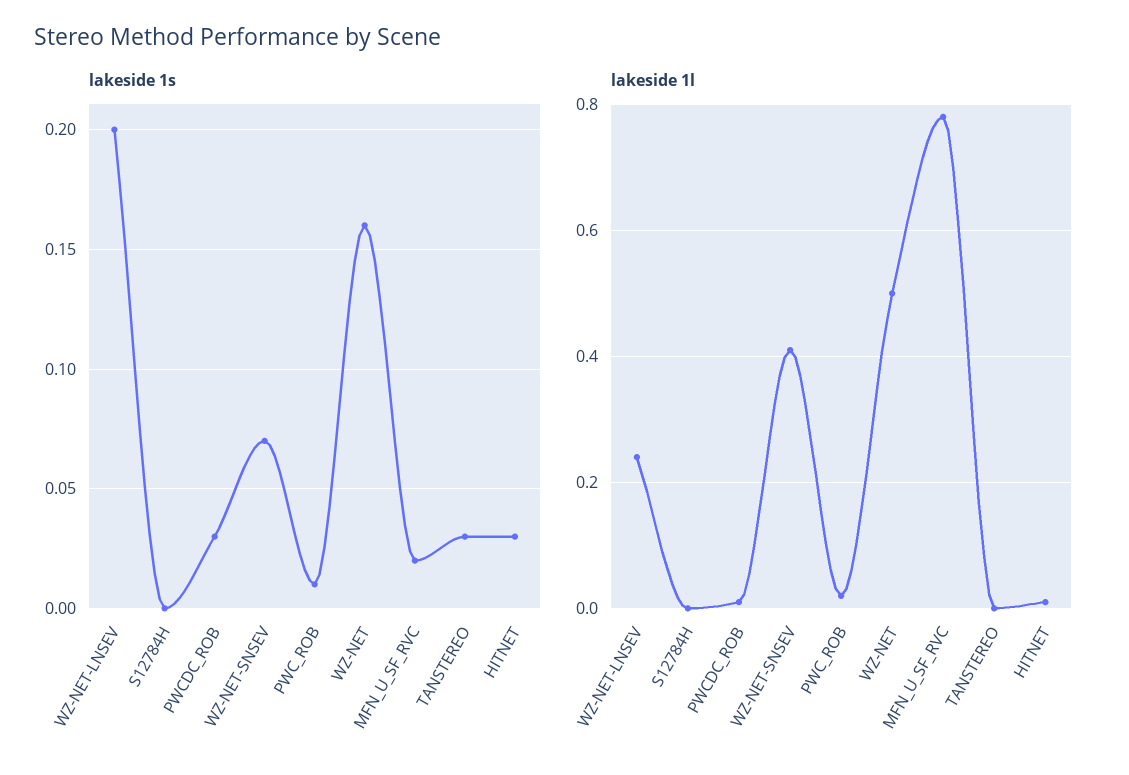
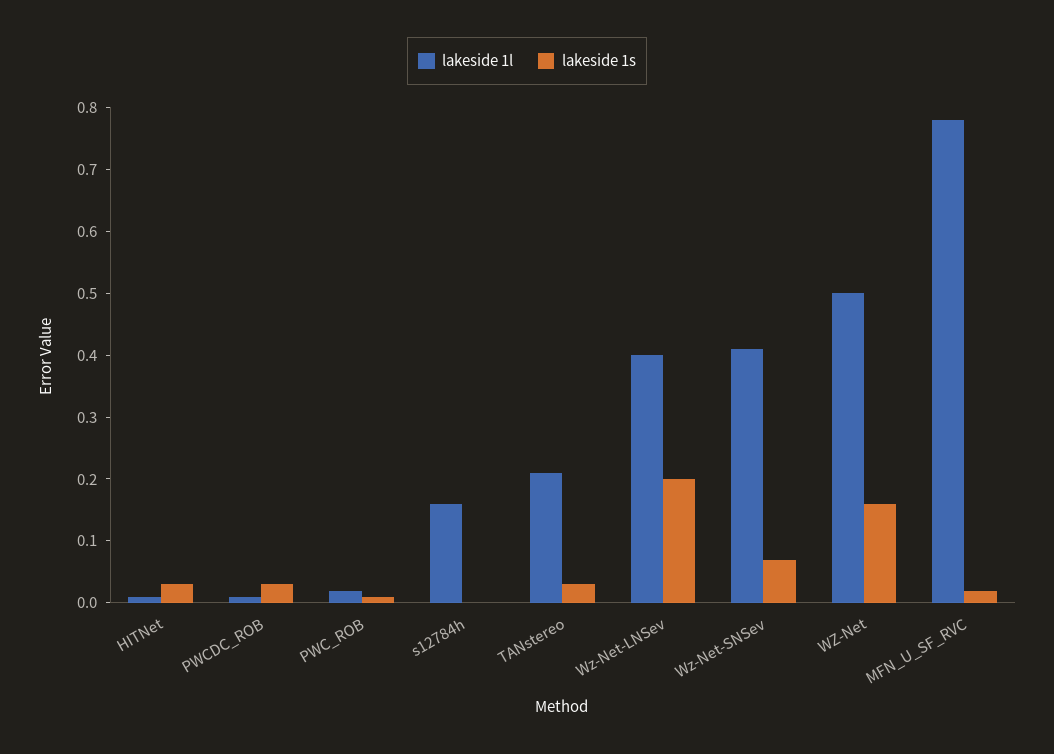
  {
    "lakeside 1s": {
      "WZ-NET-LNSEV": 0.2,
      "S12784H": 0,
      "PWCDC_ROB": 0.03,
      "WZ-NET-SNSEV": 0.07,
      "PWC_ROB": 0.01,
      "WZ-NET": 0.16,
      "MFN_U_SF_RVC": 0.02,
      "TANSTEREO": 0.03,
      "HITNET": 0.03
    },
    "lakeside 1l": {
-     "WZ-NET-LNSEV": 0.25,
+     "WZ-NET-LNSEV": 0.4,
-     "S12784H": 0,
+     "S12784H": 0.15,
      "PWCDC_ROB": 0,
      "WZ-NET-SNSEV": 0.4,
      "PWC_ROB": 0,
      "WZ-NET": 0.5,
      "MFN_U_SF_RVC": 0.8,
-     "TANSTEREO": 0,
+     "TANSTEREO": 0.2,
      "HITNET": 0
    }
  }

